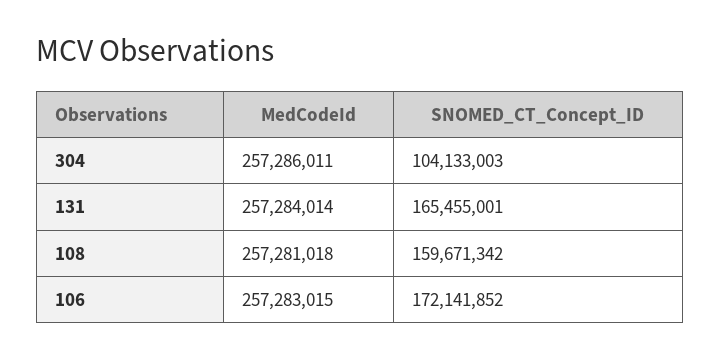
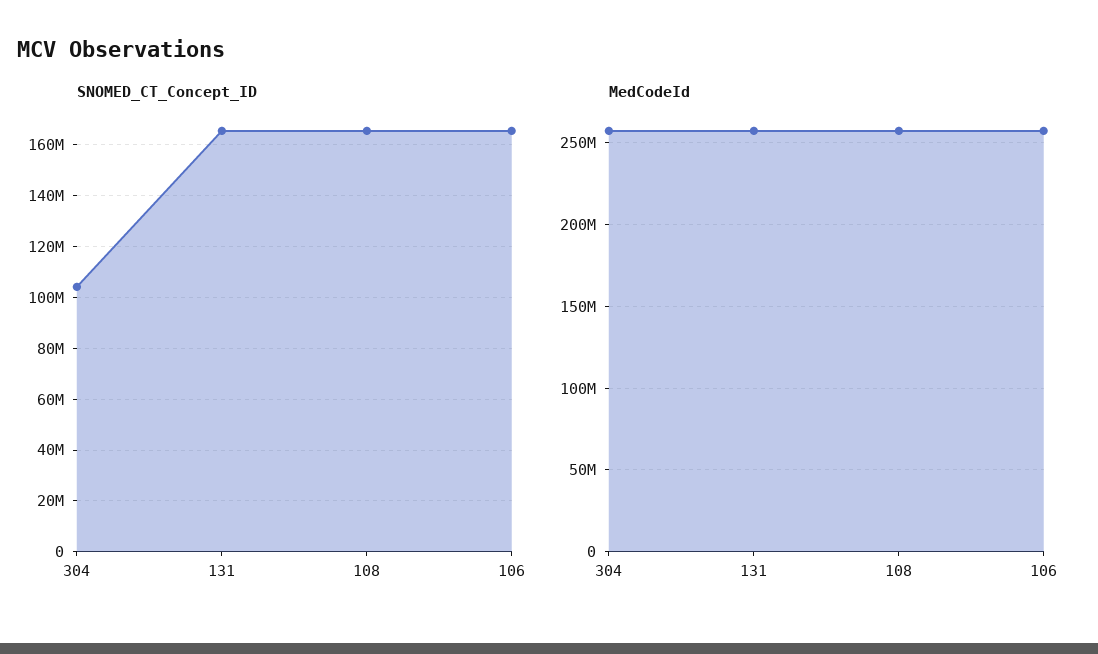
  {
    "MedCodeId": {
      "304": 257286011,
      "131": 257284014,
      "108": 257281018,
      "106": 257283015
    },
    "SNOMED_CT_Concept_ID": {
      "304": 104133003,
      "131": 165455001,
-     "108": 159671342,
+     "108": 165000000,
-     "106": 172141852
+     "106": 165000000
    }
  }

